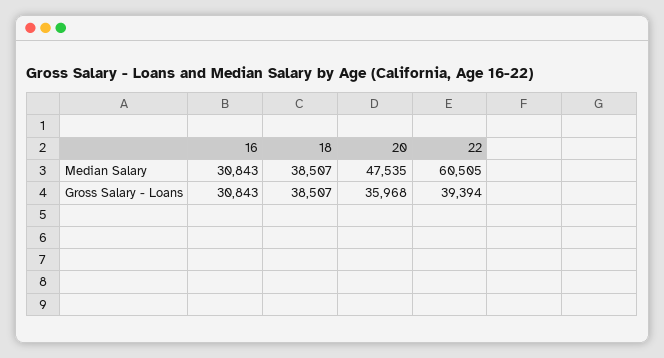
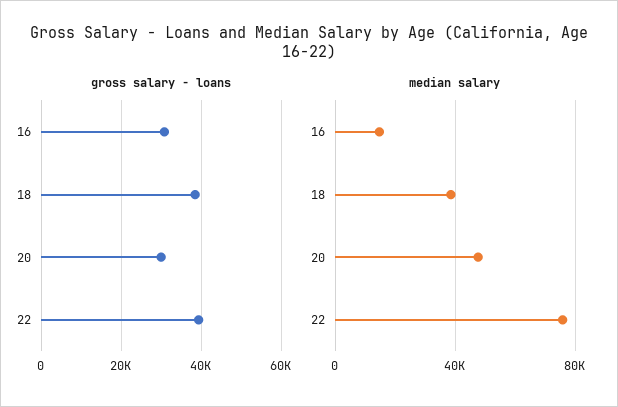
  {
    "Median Salary": {
-     "16": 30843,
+     "16": 15000,
      "18": 38507,
      "20": 47535,
-     "22": 60505
+     "22": 75000
    },
    "Gross Salary - Loans": {
      "16": 30843,
      "18": 38507,
-     "20": 35968,
+     "20": 30000,
      "22": 39394
    }
  }

